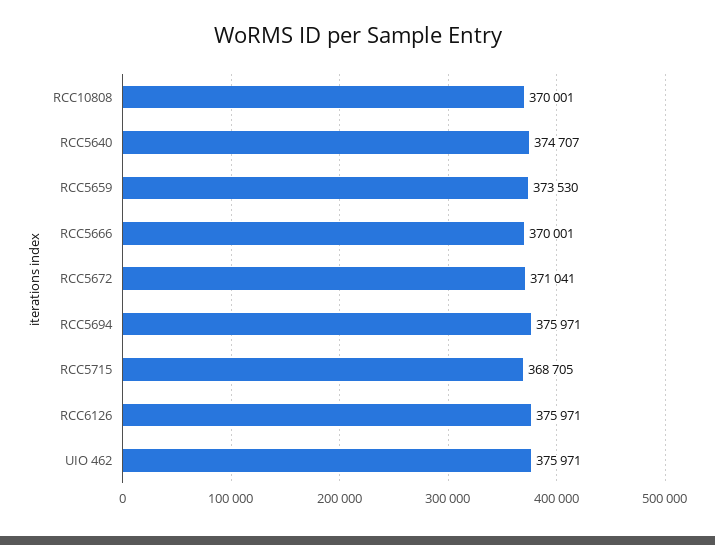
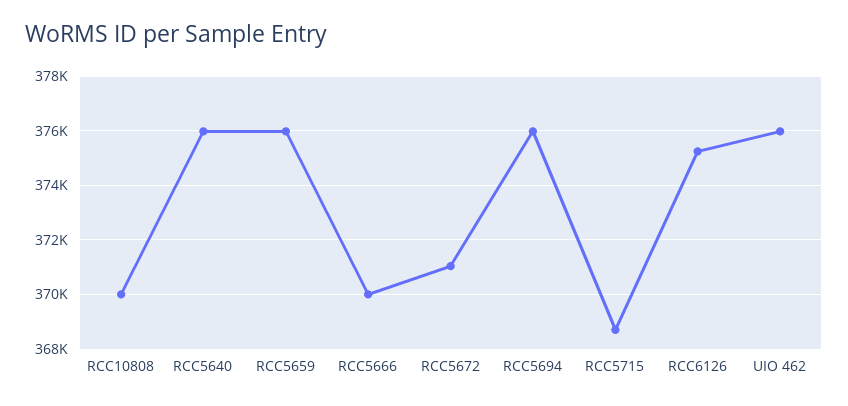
  {
    "RCC10808": 370001,
-   "RCC5640": 374707,
+   "RCC5640": 376000,
-   "RCC5659": 373530,
+   "RCC5659": 376000,
    "RCC5666": 370001,
    "RCC5672": 371041,
    "RCC5694": 375971,
    "RCC5715": 368705,
-   "RCC6126": 375971,
+   "RCC6126": 375250,
    "UIO 462": 375971
  }

